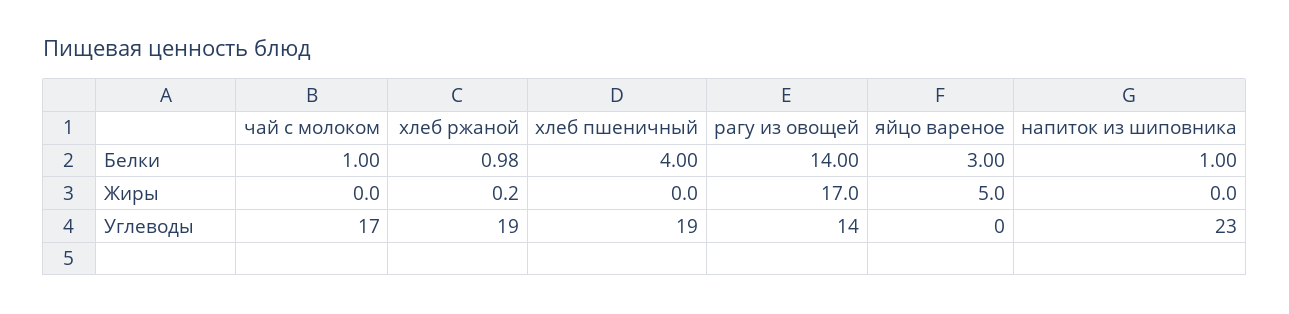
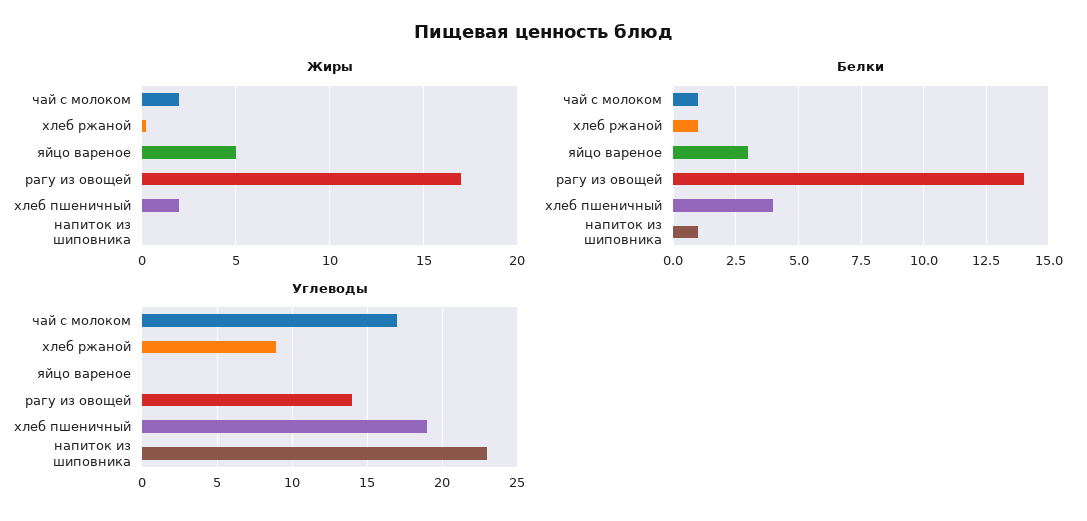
  {
    "Белки": {
      "чай с молоком": 1,
      "хлеб ржаной": 0.98,
      "хлеб пшеничный": 4,
      "рагу из овощей": 14,
      "яйцо вареное": 3,
      "напиток из шиповника": 1
    },
    "Жиры": {
-     "чай с молоком": 0,
+     "чай с молоком": 2,
      "хлеб ржаной": 0.2,
-     "хлеб пшеничный": 0,
+     "хлеб пшеничный": 2,
      "рагу из овощей": 17,
      "яйцо вареное": 5,
      "напиток из шиповника": 0
    },
    "Углеводы": {
      "чай с молоком": 17,
-     "хлеб ржаной": 19,
+     "хлеб ржаной": 9,
      "хлеб пшеничный": 19,
      "рагу из овощей": 14,
      "яйцо вареное": 0,
      "напиток из шиповника": 23
    }
  }

